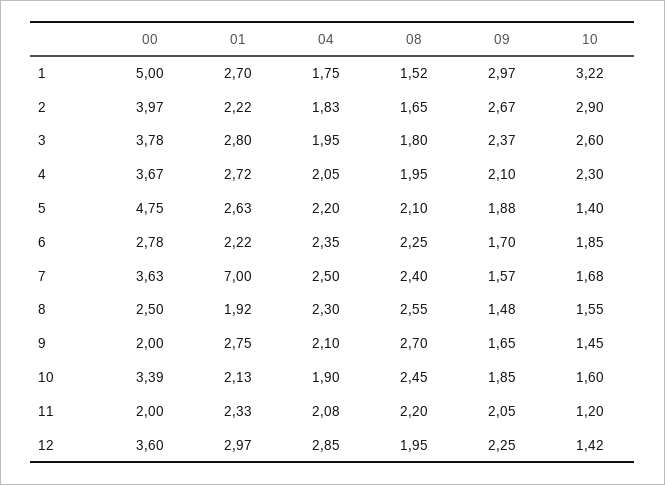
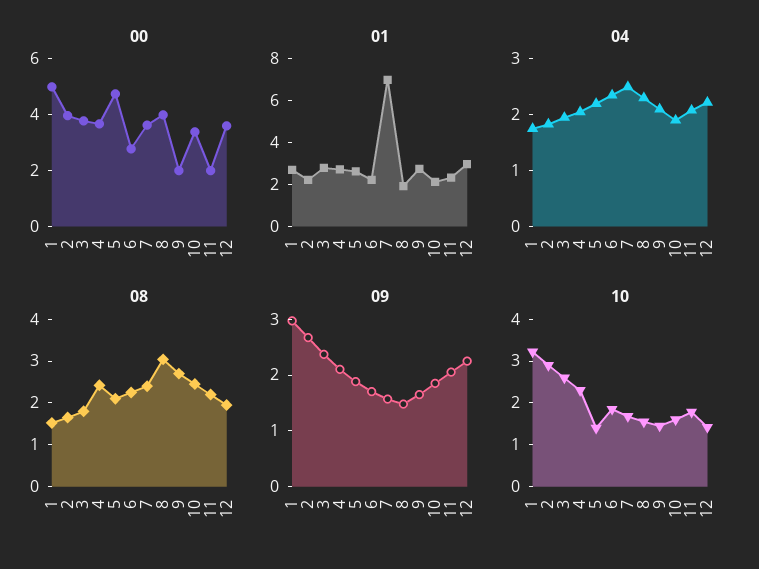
  {
    "00": {
      "1": 5,
      "2": 3.97,
      "3": 3.78,
      "4": 3.67,
      "5": 4.75,
      "6": 2.78,
      "7": 3.63,
-     "8": 2.5,
+     "8": 4,
      "9": 2,
      "10": 3.39,
      "11": 2,
      "12": 3.6
    },
    "01": {
      "1": 2.7,
      "2": 2.22,
      "3": 2.8,
      "4": 2.72,
      "5": 2.63,
      "6": 2.22,
      "7": 7,
      "8": 1.92,
      "9": 2.75,
      "10": 2.13,
      "11": 2.33,
      "12": 2.97
    },
    "04": {
      "1": 1.75,
      "2": 1.83,
      "3": 1.95,
      "4": 2.05,
      "5": 2.2,
      "6": 2.35,
      "7": 2.5,
      "8": 2.3,
      "9": 2.1,
      "10": 1.9,
      "11": 2.08,
-     "12": 2.85
+     "12": 2.2
    },
    "08": {
      "1": 1.52,
      "2": 1.65,
      "3": 1.8,
-     "4": 1.95,
+     "4": 2.4,
      "5": 2.1,
      "6": 2.25,
      "7": 2.4,
-     "8": 2.55,
+     "8": 3,
      "9": 2.7,
      "10": 2.45,
      "11": 2.2,
      "12": 1.95
    },
    "09": {
      "1": 2.97,
      "2": 2.67,
      "3": 2.37,
      "4": 2.1,
      "5": 1.88,
      "6": 1.7,
      "7": 1.57,
      "8": 1.48,
      "9": 1.65,
      "10": 1.85,
      "11": 2.05,
      "12": 2.25
    },
    "10": {
      "1": 3.22,
      "2": 2.9,
      "3": 2.6,
      "4": 2.3,
      "5": 1.4,
      "6": 1.85,
      "7": 1.68,
      "8": 1.55,
      "9": 1.45,
      "10": 1.6,
-     "11": 1.2,
+     "11": 1.8,
      "12": 1.42
    }
  }

